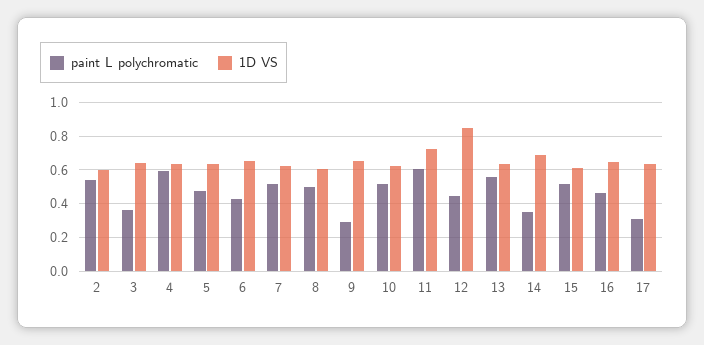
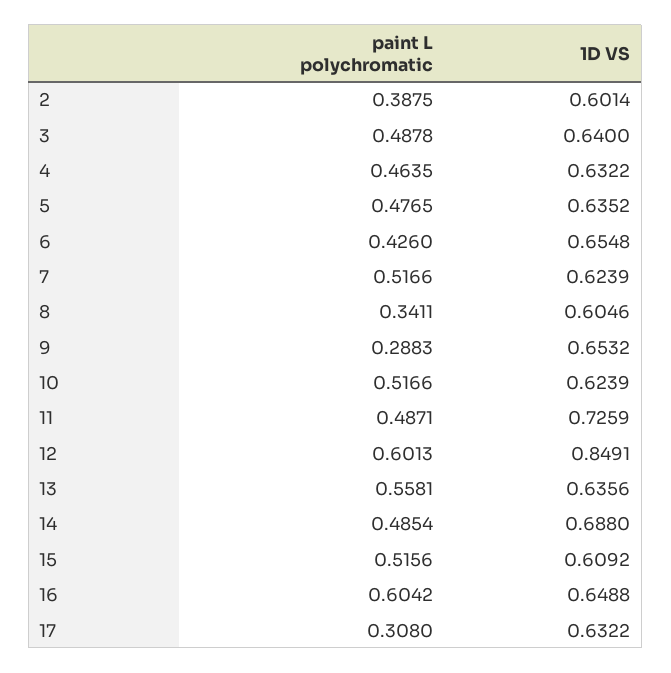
  {
    "paint L polychromatic": {
-     "2": 0.55,
+     "2": 0.3875,
-     "3": 0.35,
+     "3": 0.4878,
-     "4": 0.6,
+     "4": 0.4635,
      "5": 0.4765,
      "6": 0.426,
      "7": 0.5166,
-     "8": 0.5,
+     "8": 0.3411,
      "9": 0.2883,
      "10": 0.5166,
-     "11": 0.6,
+     "11": 0.4871,
-     "12": 0.45,
+     "12": 0.6013,
      "13": 0.5581,
-     "14": 0.35,
+     "14": 0.4854,
      "15": 0.5156,
-     "16": 0.45,
+     "16": 0.6042,
      "17": 0.308
    },
    "1D VS": {
      "2": 0.6014,
      "3": 0.64,
      "4": 0.6322,
      "5": 0.6352,
      "6": 0.6548,
      "7": 0.6239,
      "8": 0.6046,
      "9": 0.6532,
      "10": 0.6239,
      "11": 0.7259,
      "12": 0.8491,
      "13": 0.6356,
      "14": 0.688,
      "15": 0.6092,
      "16": 0.6488,
      "17": 0.6322
    }
  }

